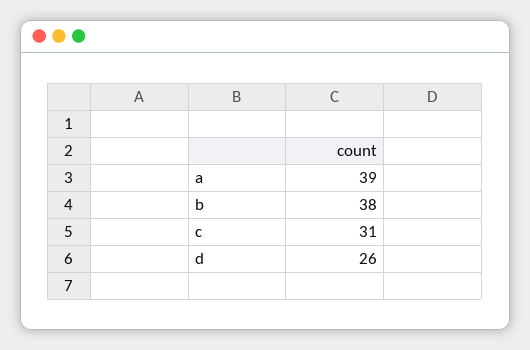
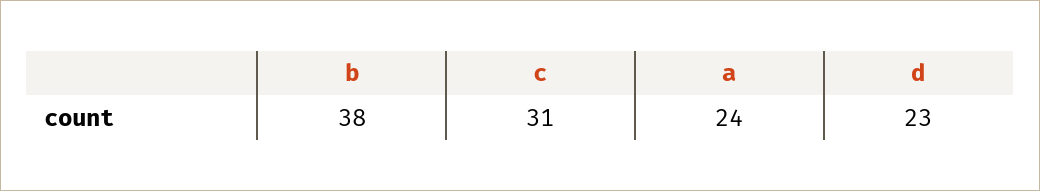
  {
-   "a": 39,
+   "a": 24,
    "b": 38,
    "c": 31,
-   "d": 26
+   "d": 23
  }

